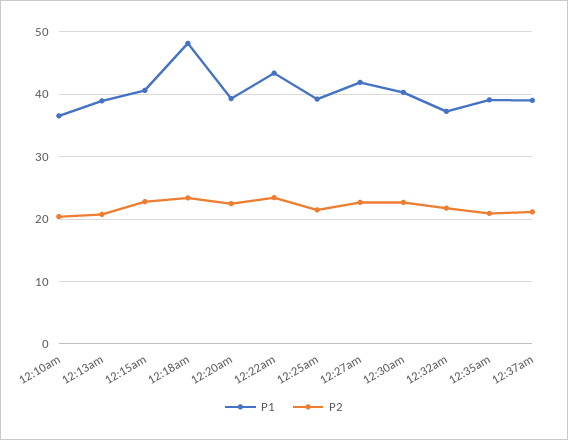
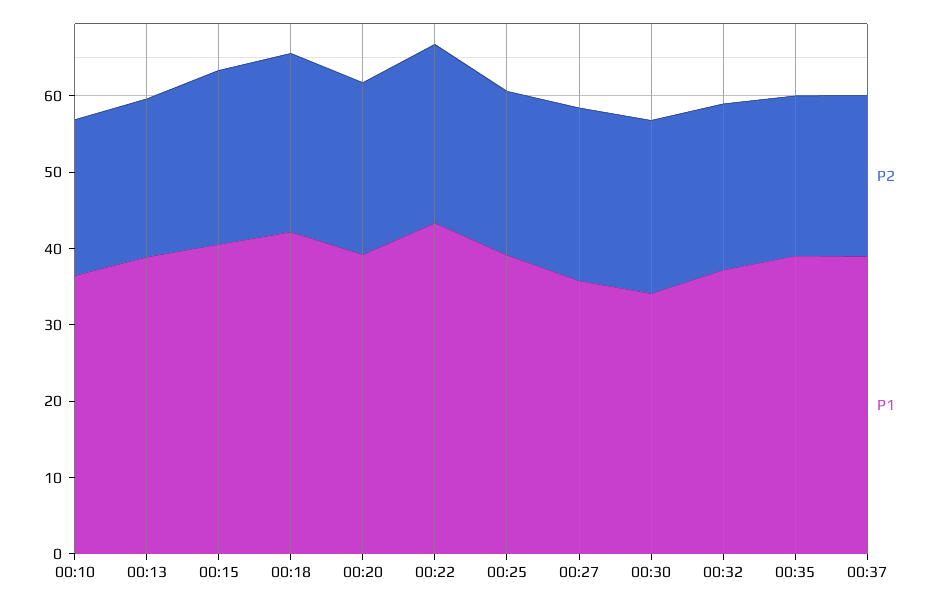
  {
    "P1": {
      "12:10am": 37,
      "12:13am": 39,
      "12:15am": 41,
-     "12:18am": 48,
+     "12:18am": 42,
      "12:20am": 39,
      "12:22am": 43,
      "12:25am": 39,
-     "12:27am": 42,
+     "12:27am": 36,
-     "12:30am": 40,
+     "12:30am": 34,
      "12:32am": 37,
      "12:35am": 39,
      "12:37am": 39
    },
    "P2": {
      "12:10am": 20,
      "12:13am": 21,
      "12:15am": 23,
      "12:18am": 23,
      "12:20am": 22,
      "12:22am": 23,
      "12:25am": 21,
      "12:27am": 23,
      "12:30am": 23,
      "12:32am": 22,
      "12:35am": 21,
      "12:37am": 21
    }
  }

